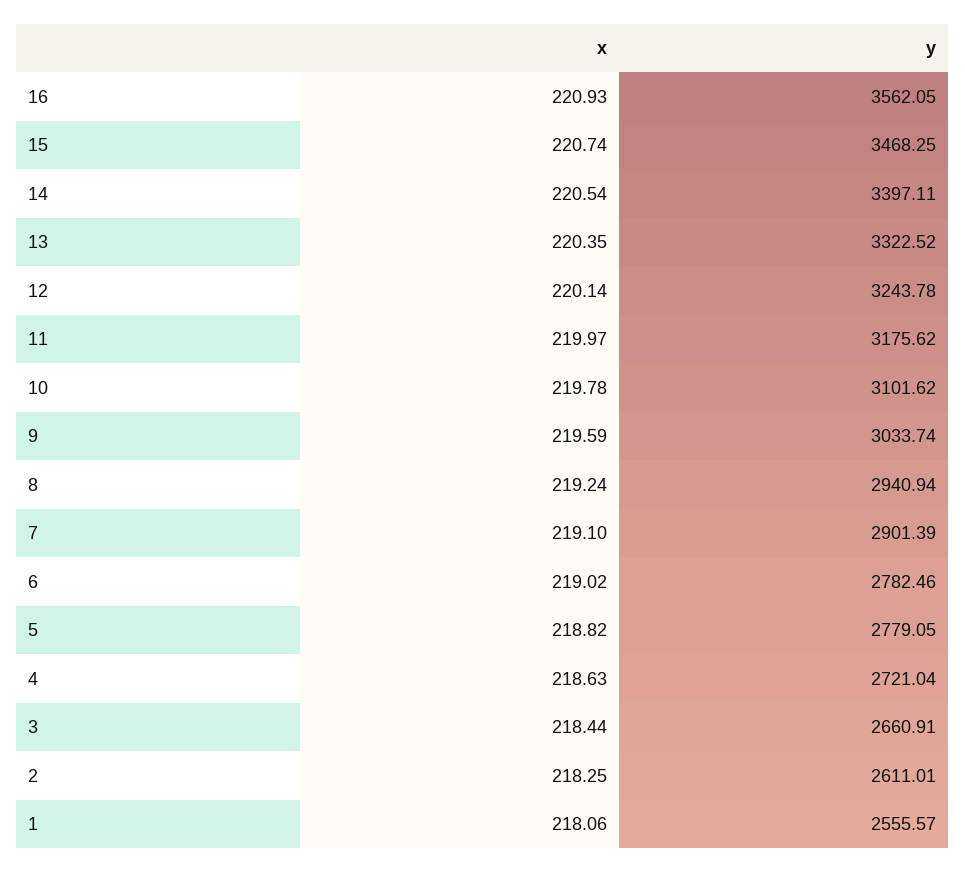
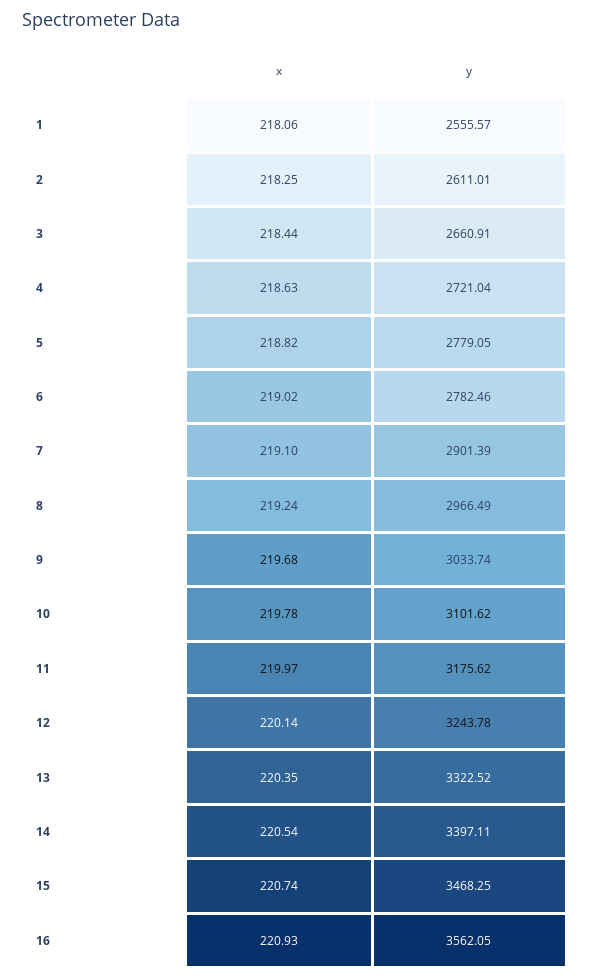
  {
    "x": {
      "16": 220.93,
      "15": 220.74,
      "14": 220.54,
      "13": 220.35,
      "12": 220.14,
      "11": 219.97,
      "10": 219.78,
-     "9": 219.59,
+     "9": 219.68,
      "8": 219.24,
      "7": 219.1,
      "6": 219.02,
      "5": 218.82,
      "4": 218.63,
      "3": 218.44,
      "2": 218.25,
      "1": 218.06
    },
    "y": {
      "16": 3562.05,
      "15": 3468.25,
      "14": 3397.11,
      "13": 3322.52,
      "12": 3243.78,
      "11": 3175.62,
      "10": 3101.62,
      "9": 3033.74,
-     "8": 2940.94,
+     "8": 2966.49,
      "7": 2901.39,
      "6": 2782.46,
      "5": 2779.05,
      "4": 2721.04,
      "3": 2660.91,
      "2": 2611.01,
      "1": 2555.57
    }
  }

